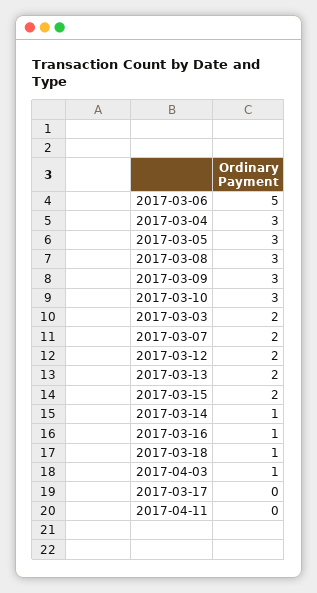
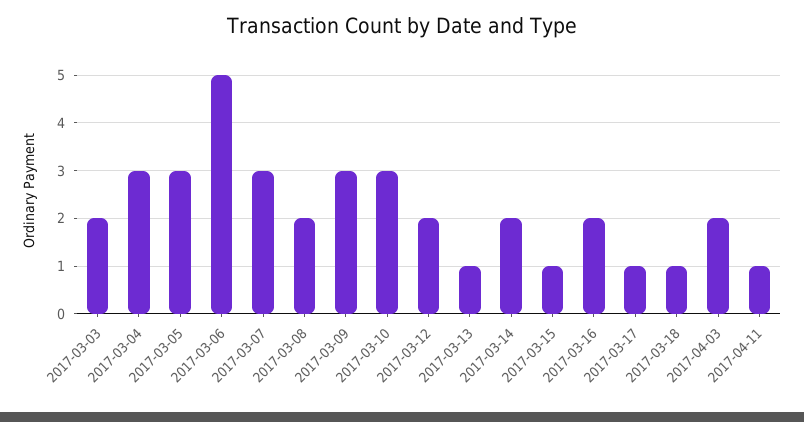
  {
    "2017-03-06": 5,
    "2017-03-04": 3,
    "2017-03-05": 3,
-   "2017-03-08": 3,
+   "2017-03-08": 2,
    "2017-03-09": 3,
    "2017-03-10": 3,
    "2017-03-03": 2,
-   "2017-03-07": 2,
+   "2017-03-07": 3,
    "2017-03-12": 2,
-   "2017-03-13": 2,
+   "2017-03-13": 1,
-   "2017-03-15": 2,
+   "2017-03-15": 1,
-   "2017-03-14": 1,
+   "2017-03-14": 2,
-   "2017-03-16": 1,
+   "2017-03-16": 2,
    "2017-03-18": 1,
-   "2017-04-03": 1,
+   "2017-04-03": 2,
-   "2017-03-17": 0,
+   "2017-03-17": 1,
-   "2017-04-11": 0
+   "2017-04-11": 1
  }

